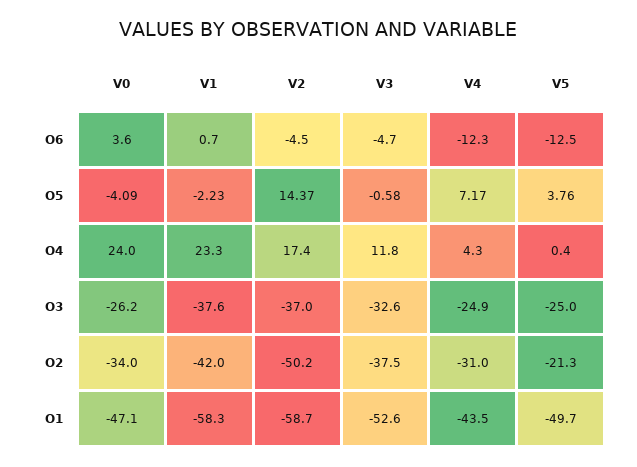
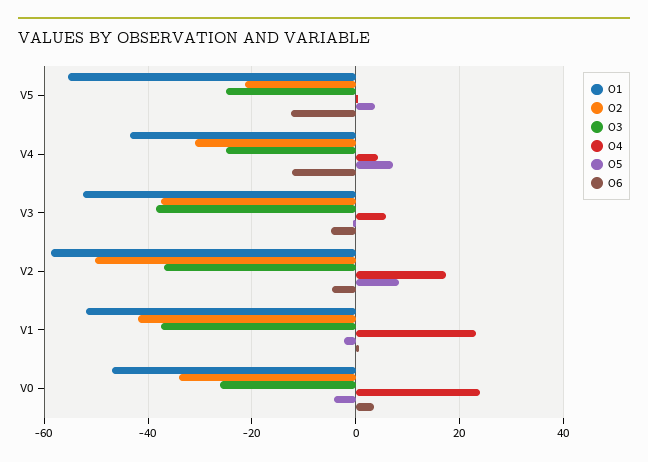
  {
    "O6": {
      "V0": 3.6,
      "V1": 0.7,
      "V2": -4.5,
      "V3": -4.7,
      "V4": -12.3,
      "V5": -12.5
    },
    "O5": {
      "V0": -4.09,
      "V1": -2.23,
-     "V2": 14.37,
+     "V2": 8,
      "V3": -0.58,
      "V4": 7.17,
      "V5": 3.76
    },
    "O4": {
      "V0": 24,
      "V1": 23.3,
      "V2": 17.4,
-     "V3": 11.8,
+     "V3": 6,
      "V4": 4.3,
      "V5": 0.4
    },
    "O3": {
      "V0": -26.2,
      "V1": -37.6,
      "V2": -37,
-     "V3": -32.6,
+     "V3": -38,
      "V4": -24.9,
      "V5": -25
    },
    "O2": {
      "V0": -34,
      "V1": -42,
      "V2": -50.2,
      "V3": -37.5,
      "V4": -31,
      "V5": -21.3
    },
    "O1": {
      "V0": -47.1,
-     "V1": -58.3,
+     "V1": -52,
      "V2": -58.7,
      "V3": -52.6,
      "V4": -43.5,
-     "V5": -49.7
+     "V5": -56
    }
  }

